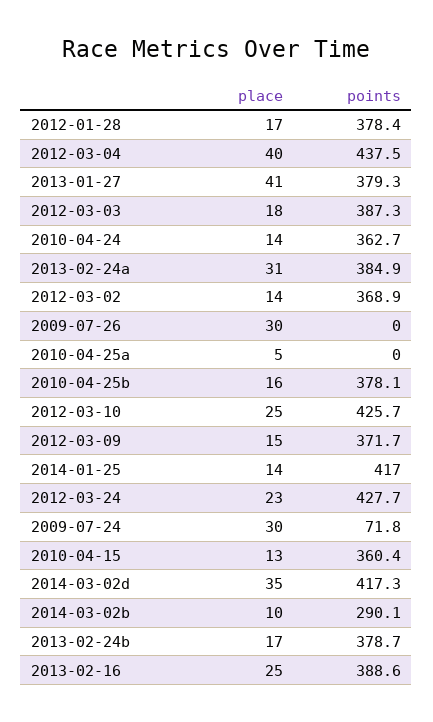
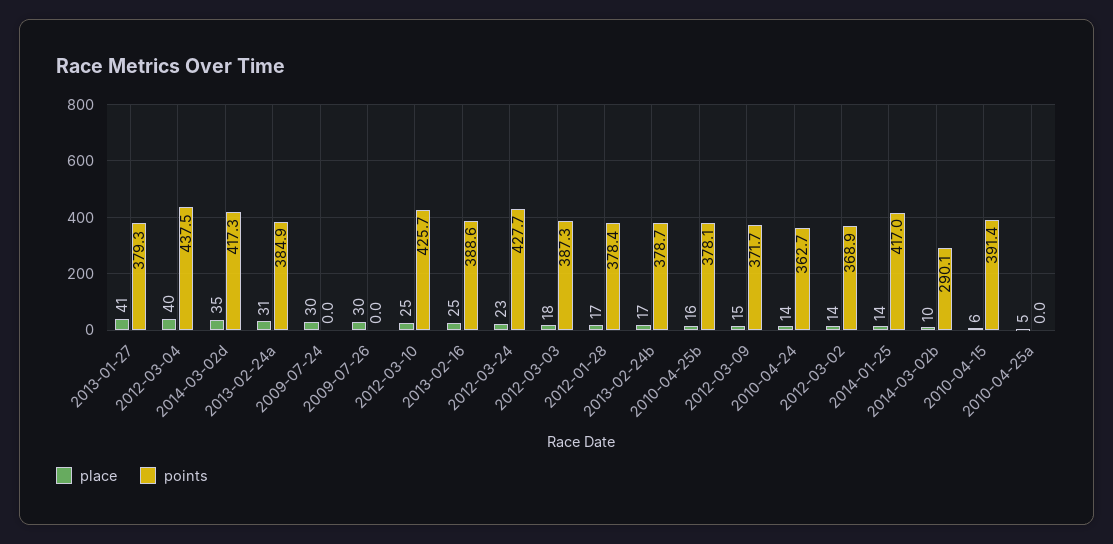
  {
    "place": {
      "2012-01-28": 17,
      "2012-03-04": 40,
      "2013-01-27": 41,
      "2012-03-03": 18,
      "2010-04-24": 14,
      "2013-02-24a": 31,
      "2012-03-02": 14,
      "2009-07-26": 30,
      "2010-04-25a": 5,
      "2010-04-25b": 16,
      "2012-03-10": 25,
      "2012-03-09": 15,
      "2014-01-25": 14,
      "2012-03-24": 23,
      "2009-07-24": 30,
-     "2010-04-15": 13,
+     "2010-04-15": 6,
      "2014-03-02d": 35,
      "2014-03-02b": 10,
      "2013-02-24b": 17,
      "2013-02-16": 25
    },
    "points": {
      "2012-01-28": 378.4,
      "2012-03-04": 437.5,
      "2013-01-27": 379.3,
      "2012-03-03": 387.3,
      "2010-04-24": 362.7,
      "2013-02-24a": 384.9,
      "2012-03-02": 368.9,
      "2009-07-26": 0,
      "2010-04-25a": 0,
      "2010-04-25b": 378.1,
      "2012-03-10": 425.7,
      "2012-03-09": 371.7,
      "2014-01-25": 417,
      "2012-03-24": 427.7,
-     "2009-07-24": 71.8,
+     "2009-07-24": 0,
-     "2010-04-15": 360.4,
+     "2010-04-15": 391.4,
      "2014-03-02d": 417.3,
      "2014-03-02b": 290.1,
      "2013-02-24b": 378.7,
      "2013-02-16": 388.6
    }
  }

